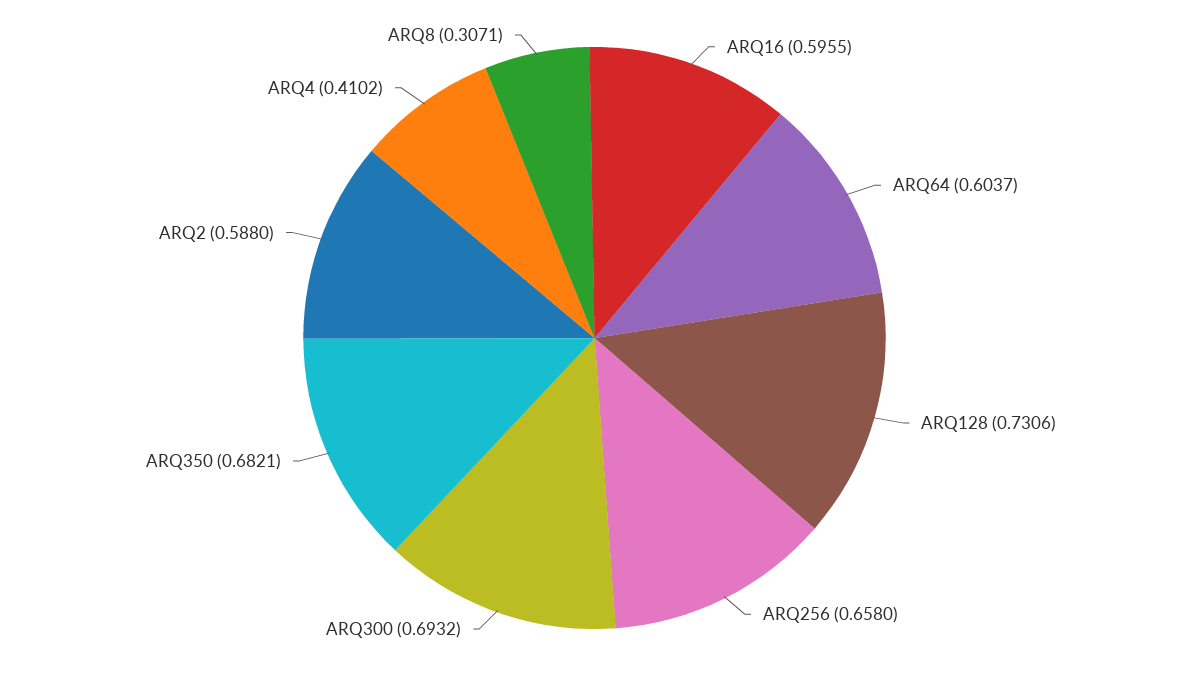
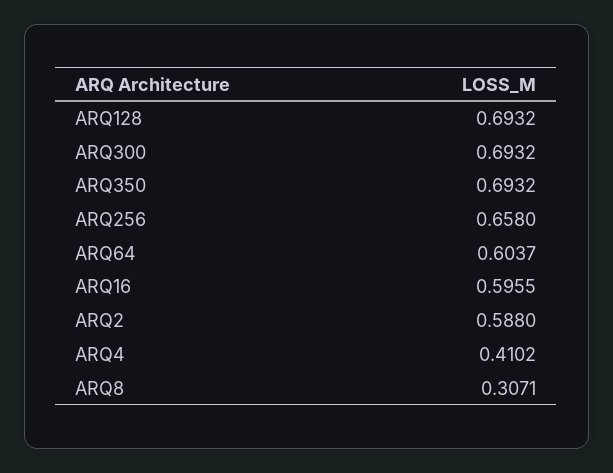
  {
    "ARQ16": 0.5955,
    "ARQ64": 0.6037,
-   "ARQ128": 0.7306,
+   "ARQ128": 0.6932,
    "ARQ256": 0.658,
    "ARQ300": 0.6932,
-   "ARQ350": 0.6821,
+   "ARQ350": 0.6932,
    "ARQ2": 0.588,
    "ARQ4": 0.4102,
    "ARQ8": 0.3071
  }

